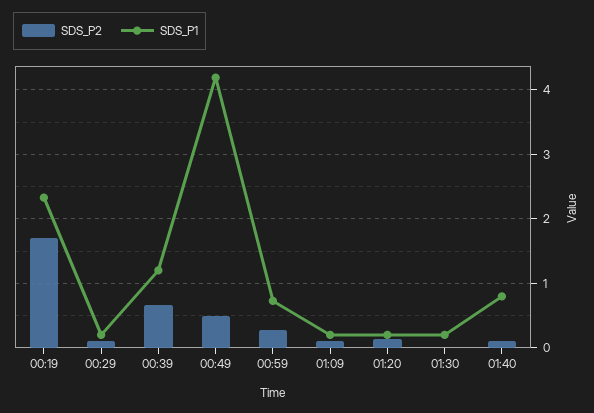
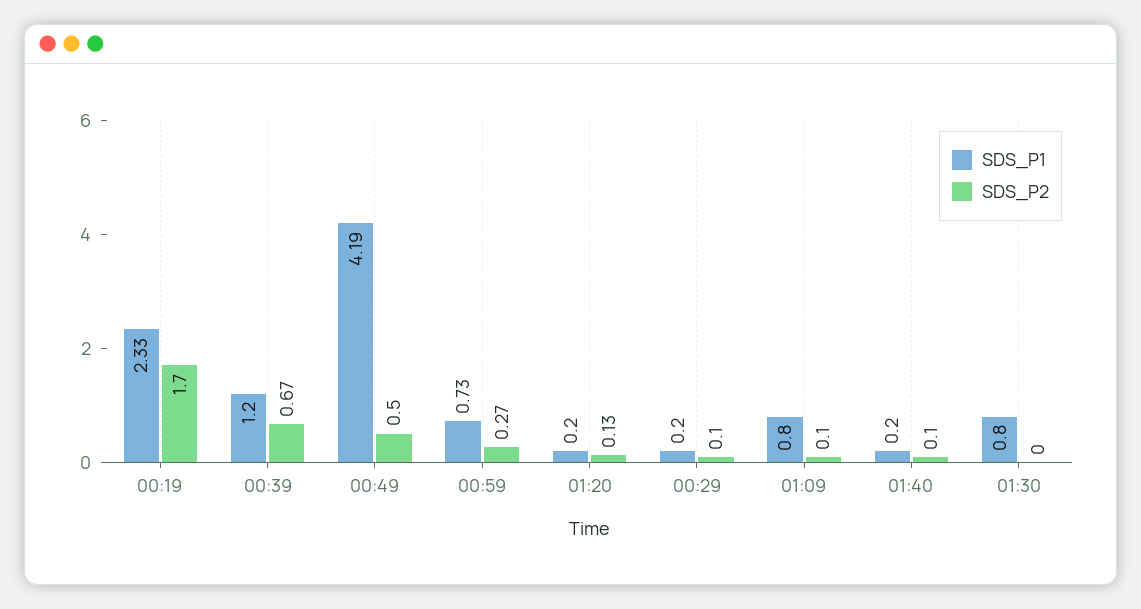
  {
    "SDS_P2": {
      "00:19": 1.7,
      "00:29": 0.1,
      "00:39": 0.67,
      "00:49": 0.5,
      "00:59": 0.27,
      "01:09": 0.1,
      "01:20": 0.13,
      "01:30": 0,
      "01:40": 0.1
    },
    "SDS_P1": {
      "00:19": 2.33,
      "00:29": 0.2,
      "00:39": 1.2,
      "00:49": 4.19,
      "00:59": 0.73,
-     "01:09": 0.2,
+     "01:09": 0.8,
      "01:20": 0.2,
-     "01:30": 0.2,
+     "01:30": 0.8,
-     "01:40": 0.8
+     "01:40": 0.2
    }
  }

